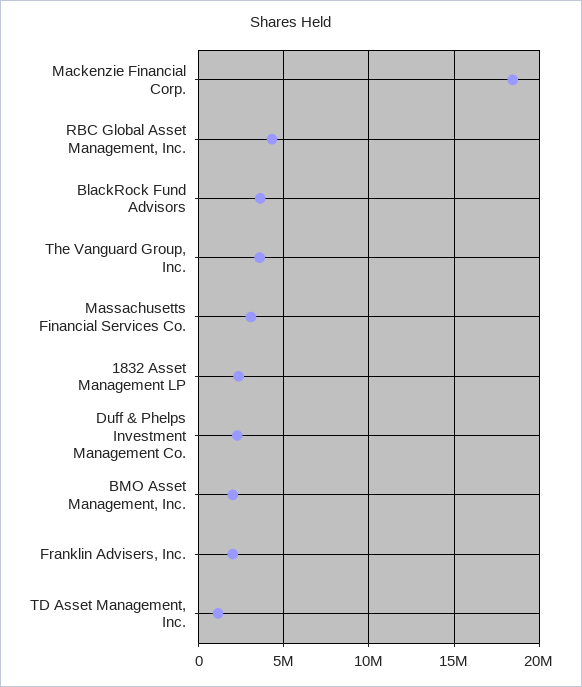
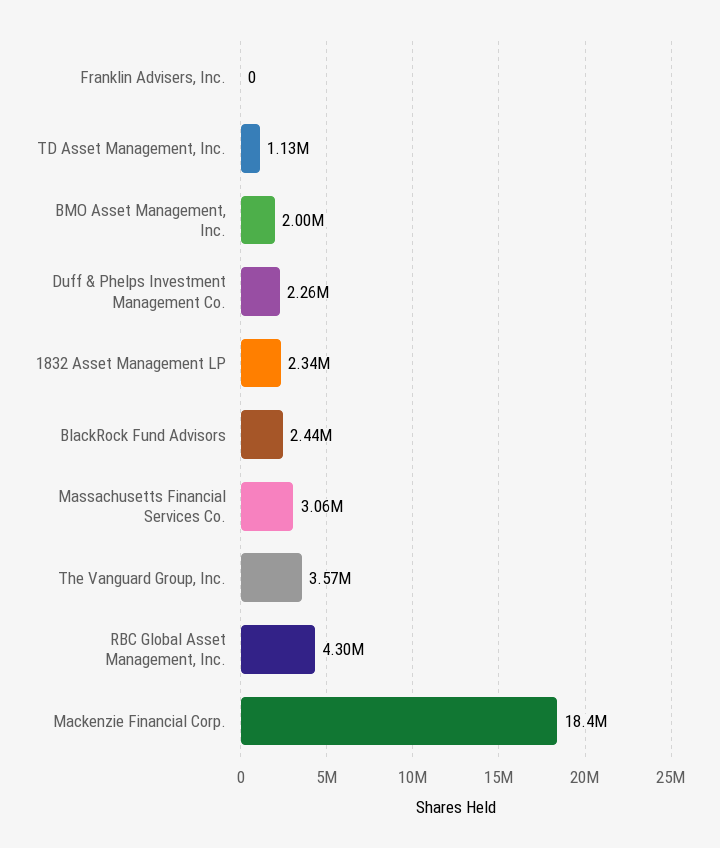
  {
    "Mackenzie Financial Corp.": 18400000,
    "RBC Global Asset Management, Inc.": 4300000,
-   "BlackRock Fund Advisors": 3500000,
+   "BlackRock Fund Advisors": 2440000,
    "The Vanguard Group, Inc.": 3570000,
    "Massachusetts Financial Services Co.": 3060000,
    "1832 Asset Management LP": 2340000,
    "Duff & Phelps Investment Management Co.": 2260000,
    "BMO Asset Management, Inc.": 2000000,
-   "Franklin Advisers, Inc.": 2000000,
+   "Franklin Advisers, Inc.": 0,
    "TD Asset Management, Inc.": 1130000
  }

